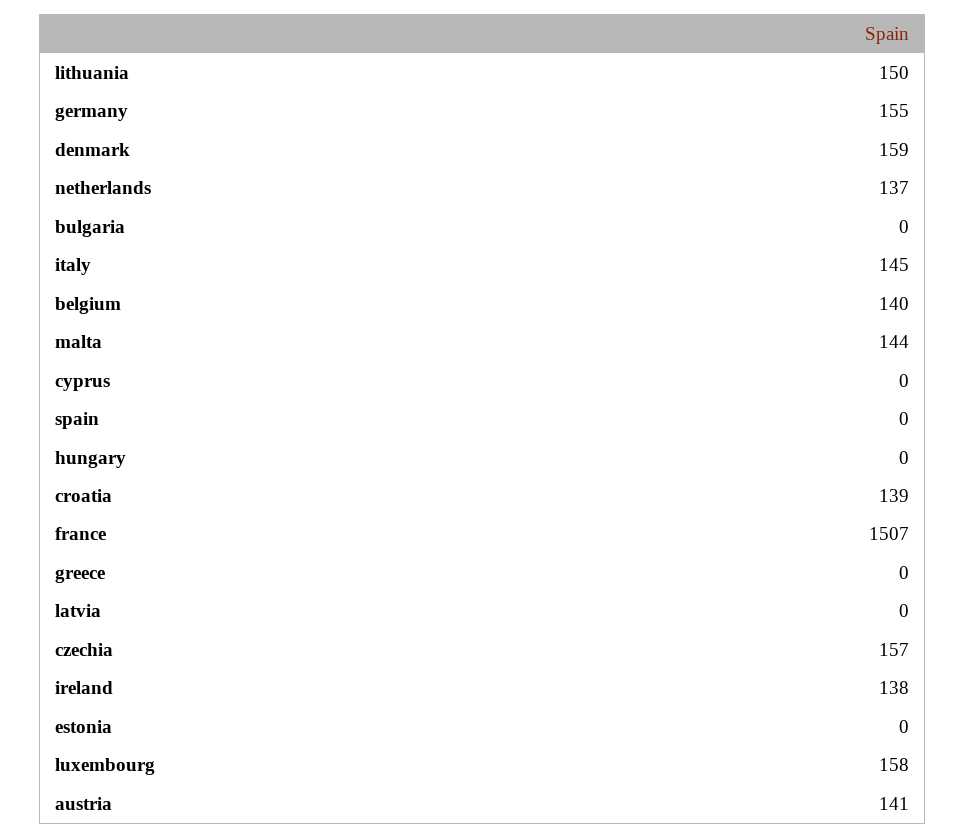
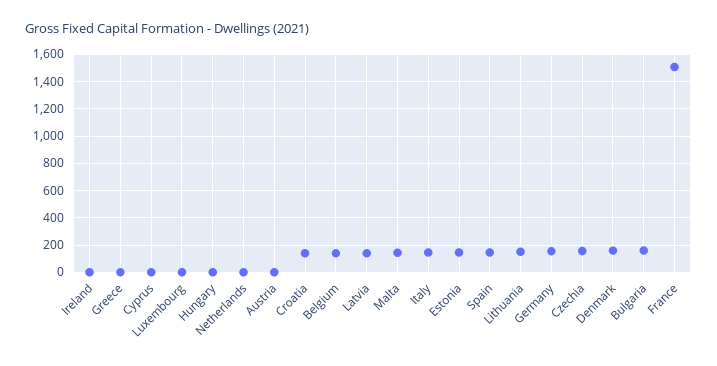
  {
    "lithuania": 150,
    "germany": 155,
    "denmark": 159,
-   "netherlands": 137,
+   "netherlands": 0,
-   "bulgaria": 0,
+   "bulgaria": 150,
    "italy": 145,
    "belgium": 140,
    "malta": 144,
    "cyprus": 0,
-   "spain": 0,
+   "spain": 150,
    "hungary": 0,
    "croatia": 139,
    "france": 1507,
    "greece": 0,
-   "latvia": 0,
+   "latvia": 150,
    "czechia": 157,
-   "ireland": 138,
+   "ireland": 0,
-   "estonia": 0,
+   "estonia": 150,
-   "luxembourg": 158,
+   "luxembourg": 0,
-   "austria": 141
+   "austria": 0
  }

